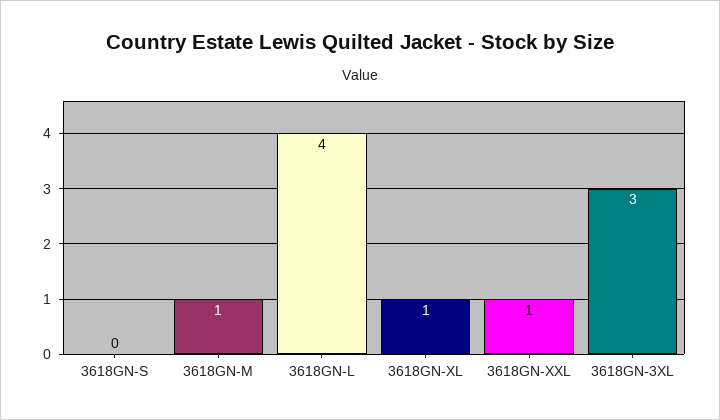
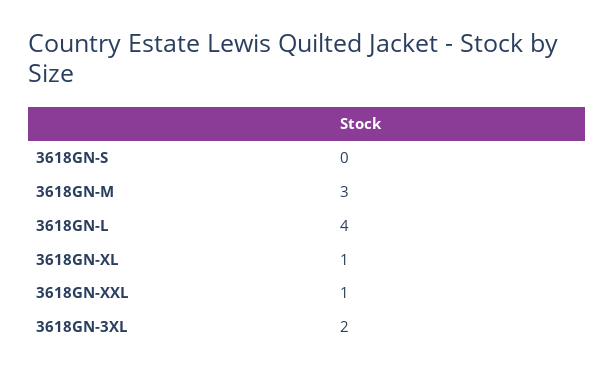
  {
    "3618GN-S": 0,
-   "3618GN-M": 1,
+   "3618GN-M": 3,
    "3618GN-L": 4,
    "3618GN-XL": 1,
    "3618GN-XXL": 1,
-   "3618GN-3XL": 3
+   "3618GN-3XL": 2
  }

